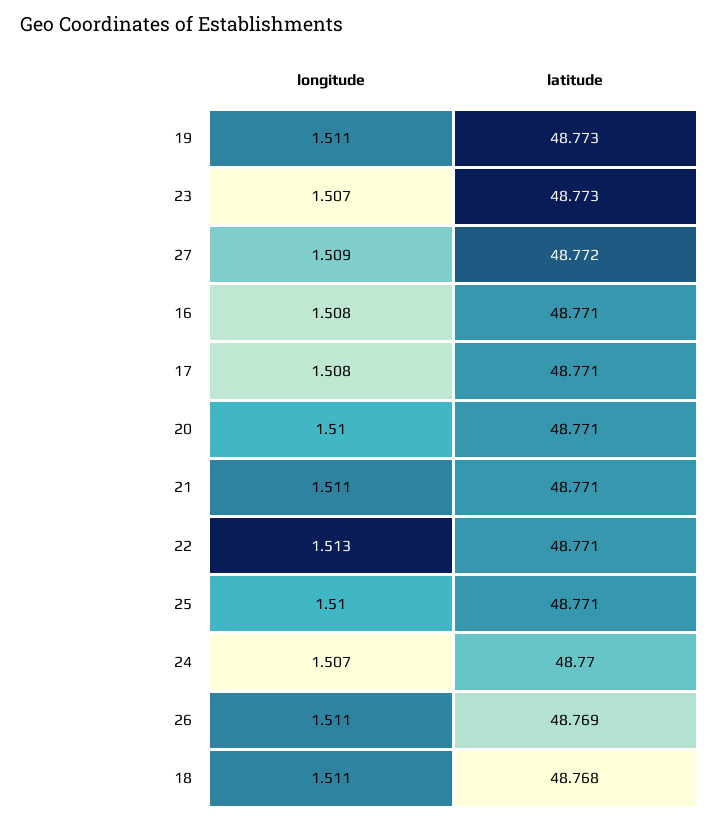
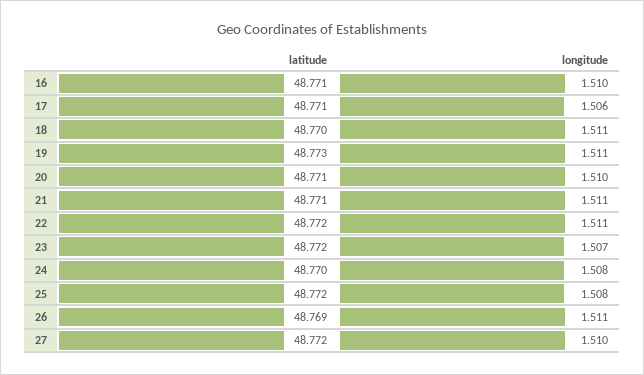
  {
    "longitude": {
      "19": 1.511,
      "23": 1.507,
-     "27": 1.509,
+     "27": 1.51,
-     "16": 1.508,
+     "16": 1.51,
-     "17": 1.508,
+     "17": 1.506,
      "20": 1.51,
      "21": 1.511,
-     "22": 1.513,
+     "22": 1.511,
-     "25": 1.51,
+     "25": 1.508,
-     "24": 1.507,
+     "24": 1.508,
      "26": 1.511,
      "18": 1.511
    },
    "latitude": {
      "19": 48.773,
-     "23": 48.773,
+     "23": 48.772,
      "27": 48.772,
      "16": 48.771,
      "17": 48.771,
      "20": 48.771,
      "21": 48.771,
-     "22": 48.771,
+     "22": 48.772,
-     "25": 48.771,
+     "25": 48.772,
      "24": 48.77,
      "26": 48.769,
-     "18": 48.768
+     "18": 48.77
    }
  }

